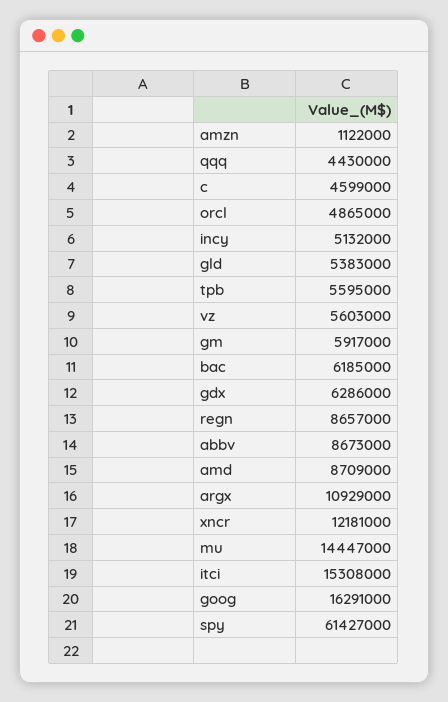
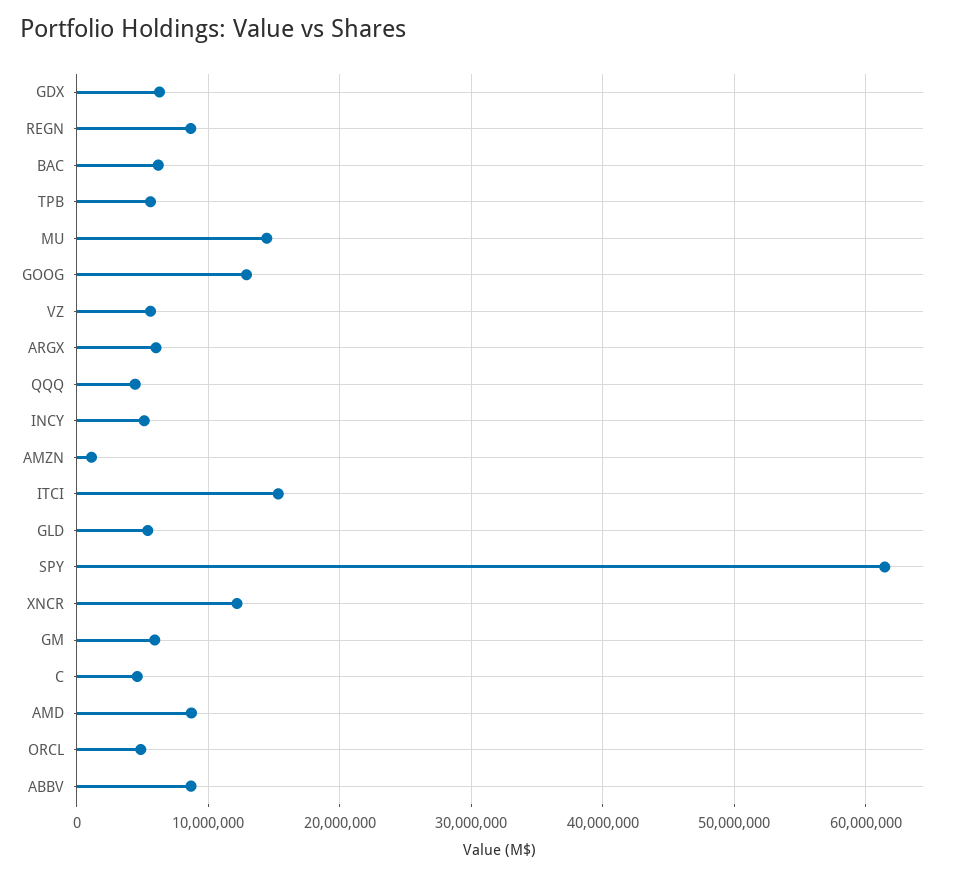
  {
    "amzn": 1122000,
    "qqq": 4430000,
    "c": 4599000,
    "orcl": 4865000,
    "incy": 5132000,
    "gld": 5383000,
    "tpb": 5595000,
    "vz": 5603000,
    "gm": 5917000,
    "bac": 6185000,
    "gdx": 6286000,
    "regn": 8657000,
    "abbv": 8673000,
    "amd": 8709000,
-   "argx": 10929000,
+   "argx": 6000000,
    "xncr": 12181000,
    "mu": 14447000,
    "itci": 15308000,
-   "goog": 16291000,
+   "goog": 13000000,
    "spy": 61427000
  }

